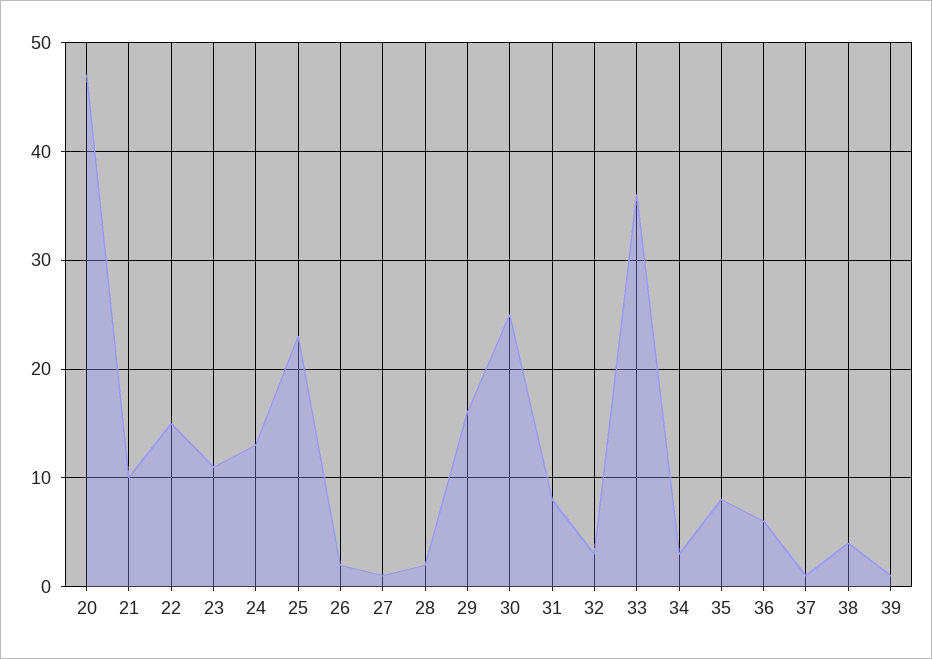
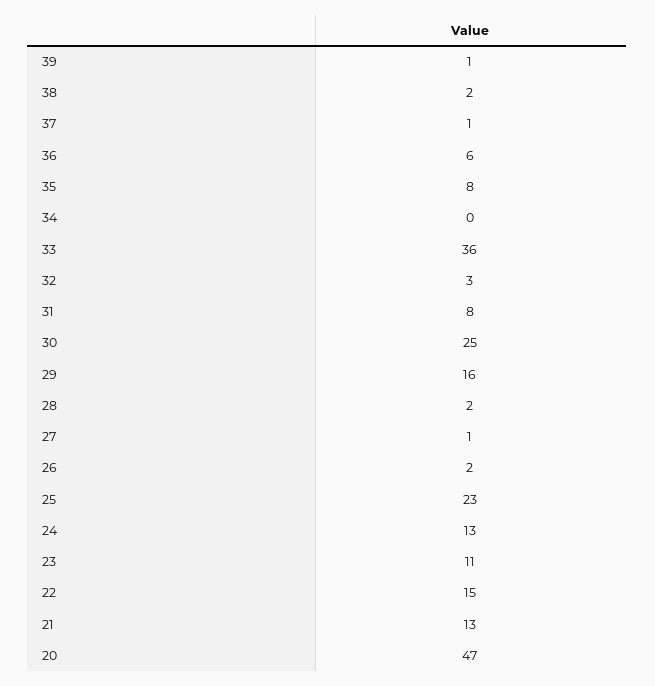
  {
    "20": 47,
-   "21": 10,
+   "21": 13,
    "22": 15,
    "23": 11,
    "24": 13,
    "25": 23,
    "26": 2,
    "27": 1,
    "28": 2,
    "29": 16,
    "30": 25,
    "31": 8,
    "32": 3,
    "33": 36,
-   "34": 3,
+   "34": 0,
    "35": 8,
    "36": 6,
    "37": 1,
-   "38": 4,
+   "38": 2,
    "39": 1
  }

